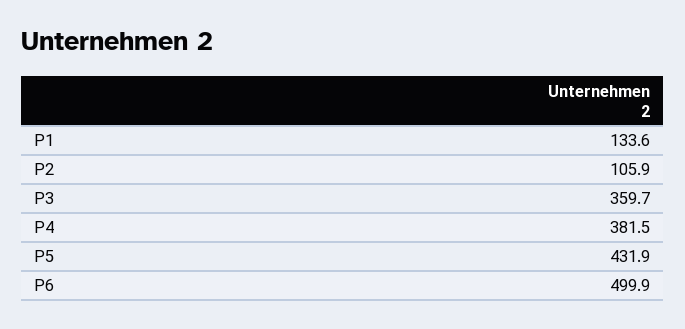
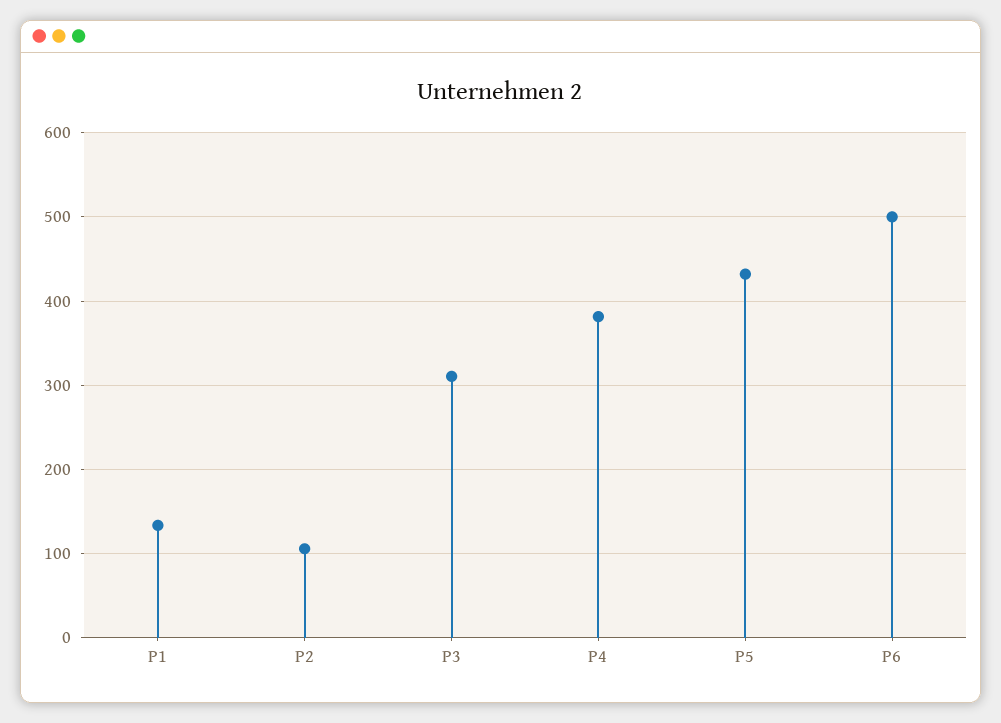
  {
    "P1": 133.6,
    "P2": 105.9,
-   "P3": 359.7,
+   "P3": 310,
    "P4": 381.5,
    "P5": 431.9,
    "P6": 499.9
  }

